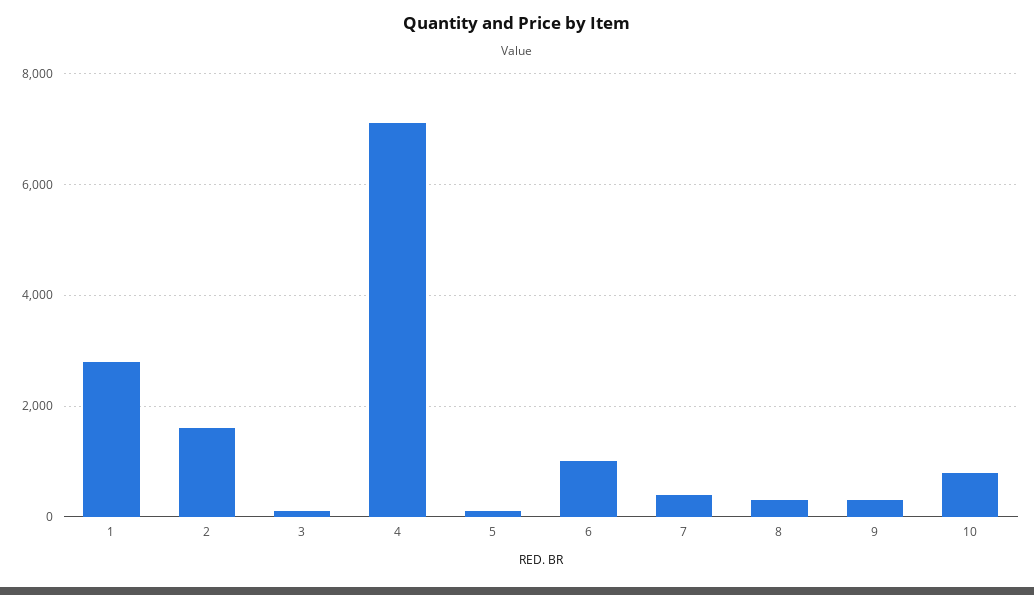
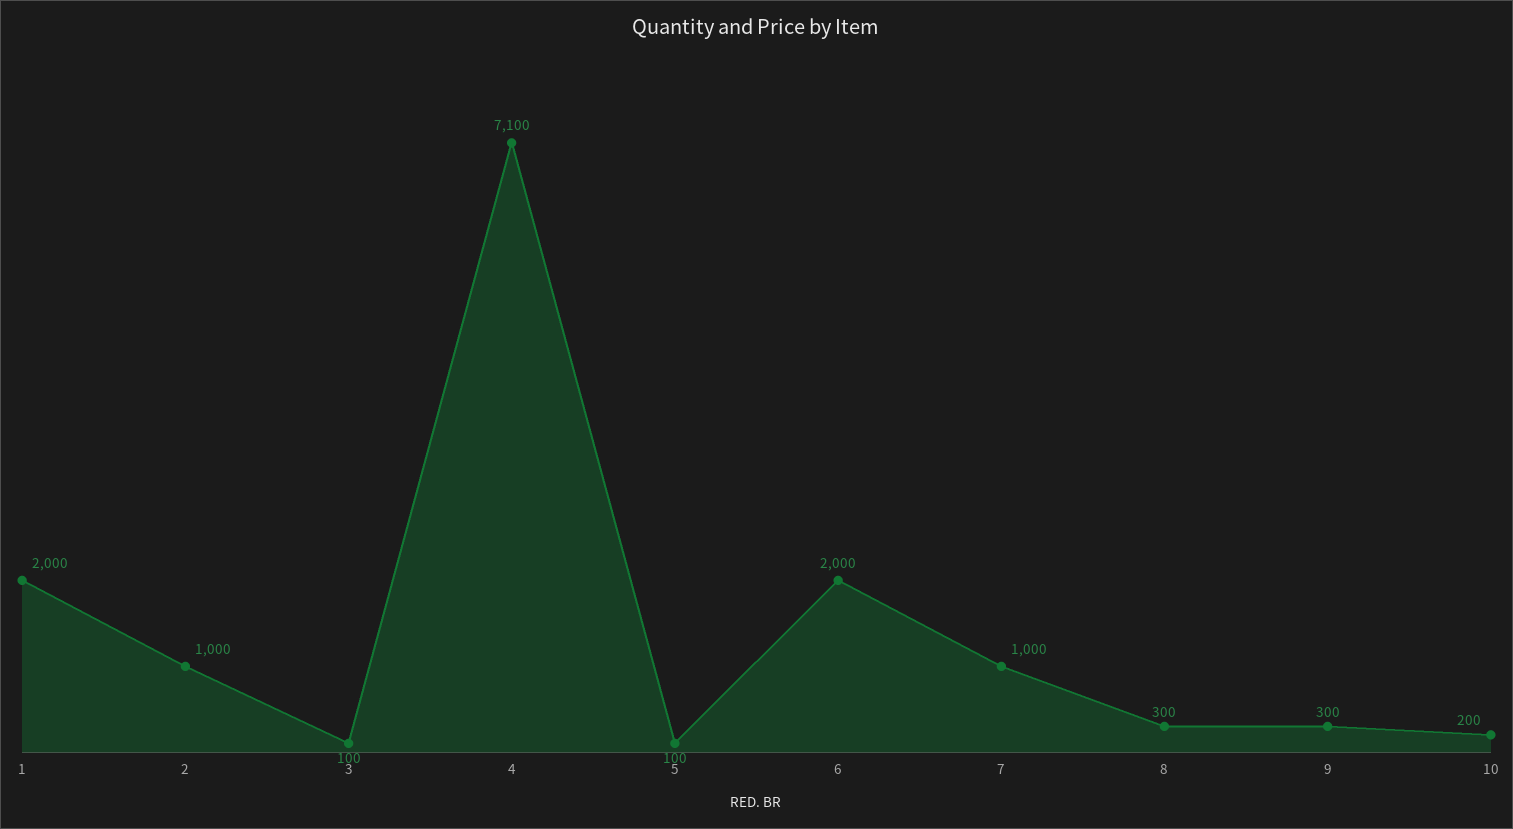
  {
-   "1": 2800,
+   "1": 2000,
-   "2": 1600,
+   "2": 1000,
    "3": 100,
    "4": 7100,
    "5": 100,
-   "6": 1000,
+   "6": 2000,
-   "7": 400,
+   "7": 1000,
    "8": 300,
    "9": 300,
-   "10": 800
+   "10": 200
  }

